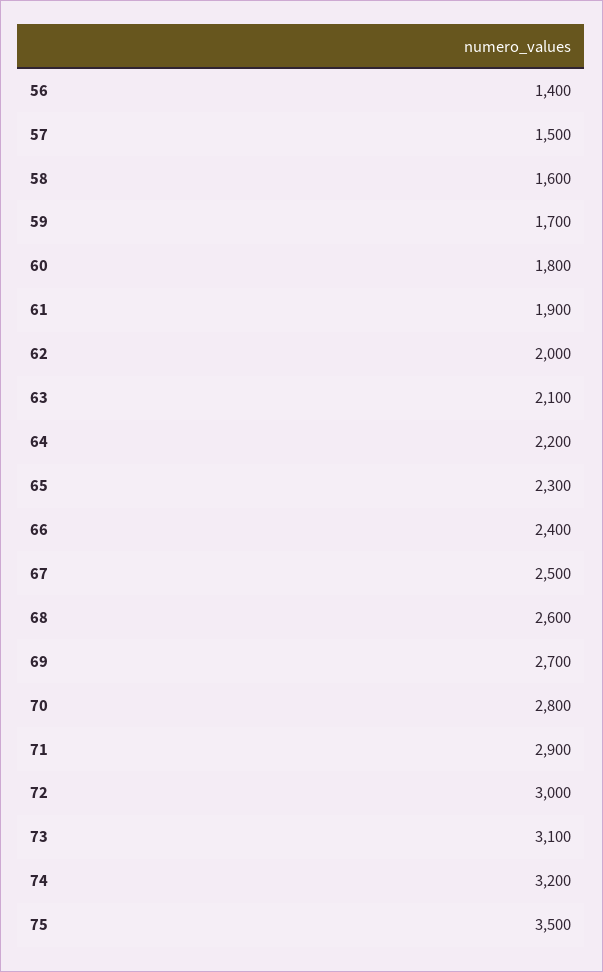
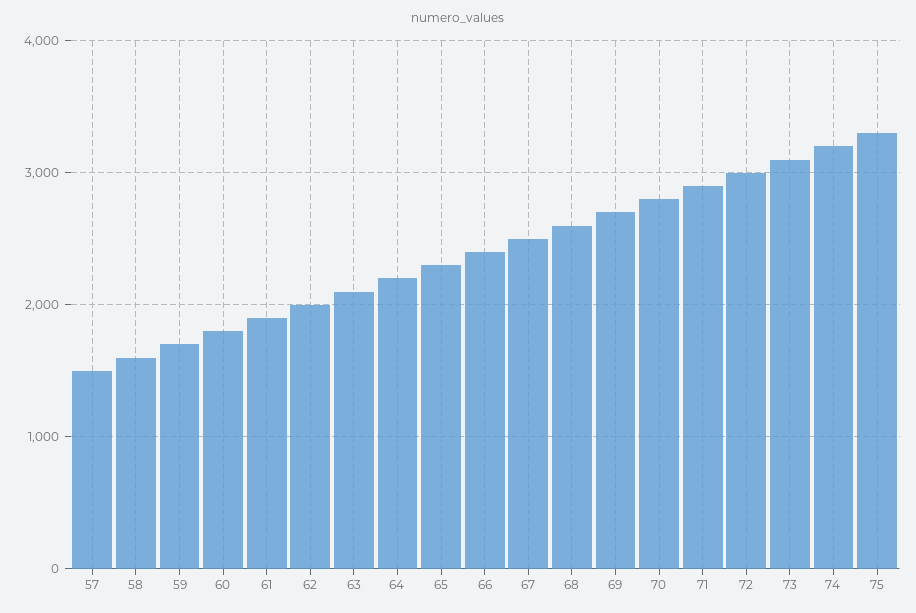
  {
-   "56": 1400,
    "57": 1500,
    "58": 1600,
    "59": 1700,
    "60": 1800,
    "61": 1900,
    "62": 2000,
    "63": 2100,
    "64": 2200,
    "65": 2300,
    "66": 2400,
    "67": 2500,
    "68": 2600,
    "69": 2700,
    "70": 2800,
    "71": 2900,
    "72": 3000,
    "73": 3100,
    "74": 3200,
-   "75": 3500
+   "75": 3300
  }

